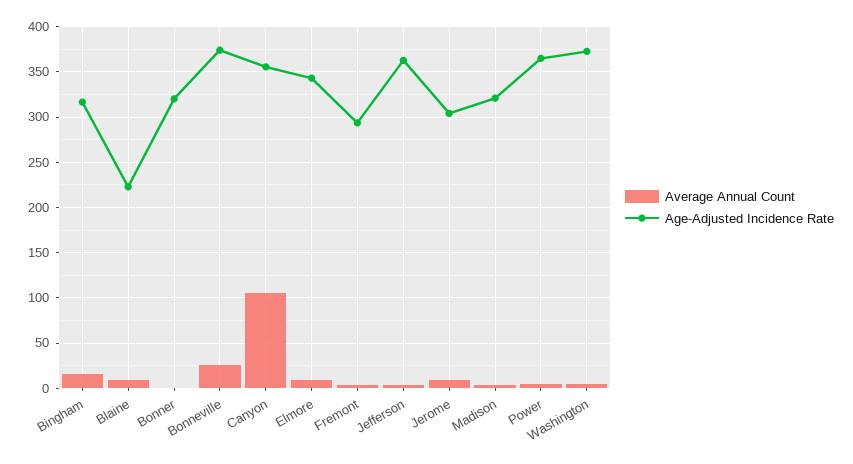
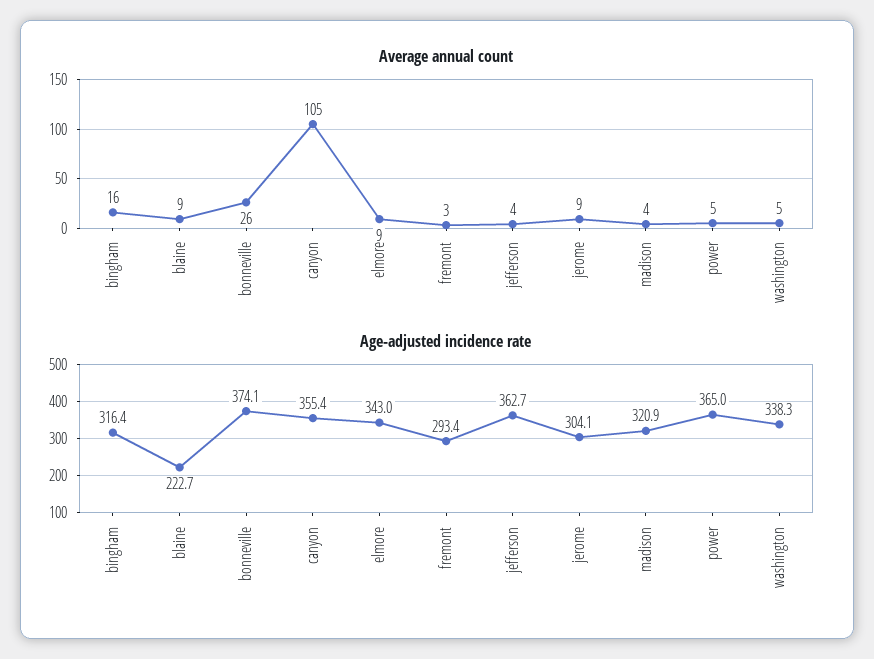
  {
    "Average Annual Count": {
      "Bingham": 16,
      "Blaine": 9,
-     "Bonner": 0,
      "Bonneville": 26,
      "Canyon": 105,
      "Elmore": 9,
      "Fremont": 3,
      "Jefferson": 4,
      "Jerome": 9,
      "Madison": 4,
      "Power": 5,
      "Washington": 5
    },
    "Age-Adjusted Incidence Rate": {
      "Bingham": 316.4,
      "Blaine": 222.7,
-     "Bonner": 320,
      "Bonneville": 374.1,
      "Canyon": 355.4,
      "Elmore": 343,
      "Fremont": 293.4,
      "Jefferson": 362.7,
      "Jerome": 304.1,
      "Madison": 320.9,
      "Power": 365,
-     "Washington": 370
+     "Washington": 338.3
    }
  }

